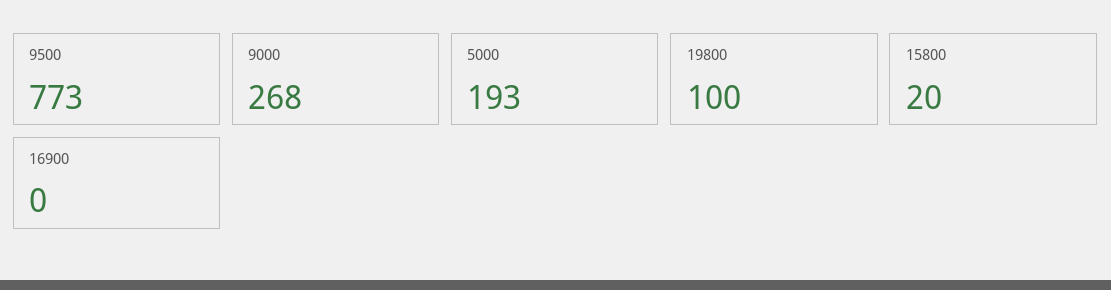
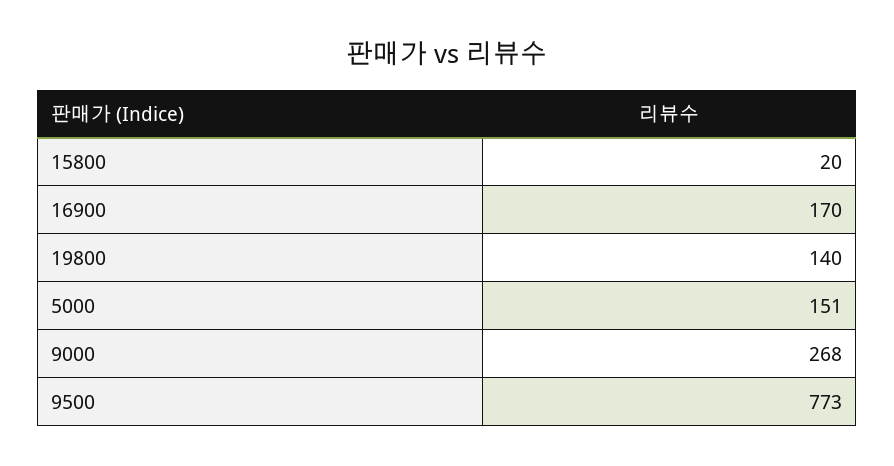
  {
    "9500": 773,
    "9000": 268,
-   "5000": 193,
+   "5000": 151,
-   "19800": 100,
+   "19800": 140,
    "15800": 20,
-   "16900": 0
+   "16900": 170
  }

